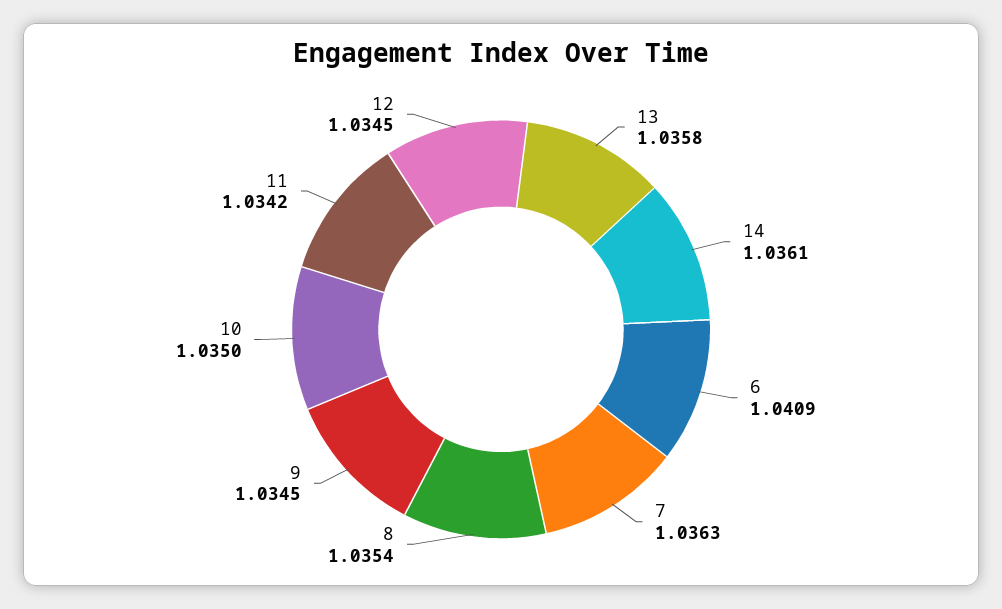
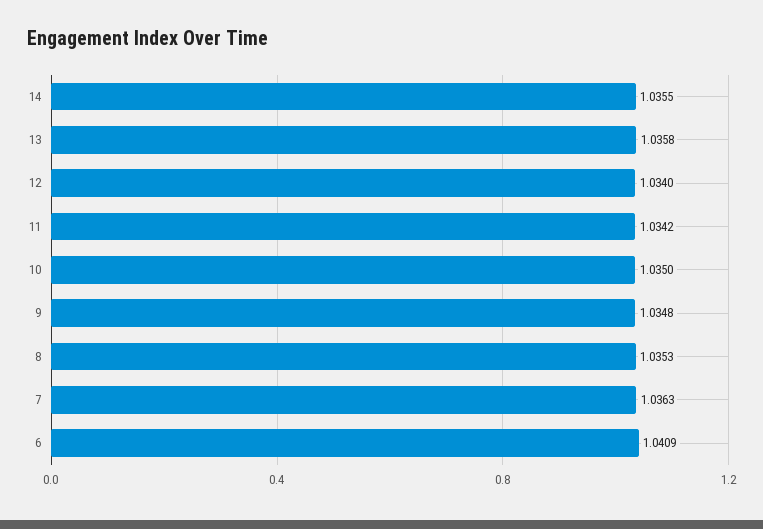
  {
    "13": 1.0358,
-   "14": 1.0361,
+   "14": 1.0355,
    "6": 1.0409,
    "7": 1.0363,
-   "8": 1.0354,
+   "8": 1.0353,
-   "9": 1.0345,
+   "9": 1.0348,
    "10": 1.035,
    "11": 1.0342,
-   "12": 1.0345
+   "12": 1.034
  }

